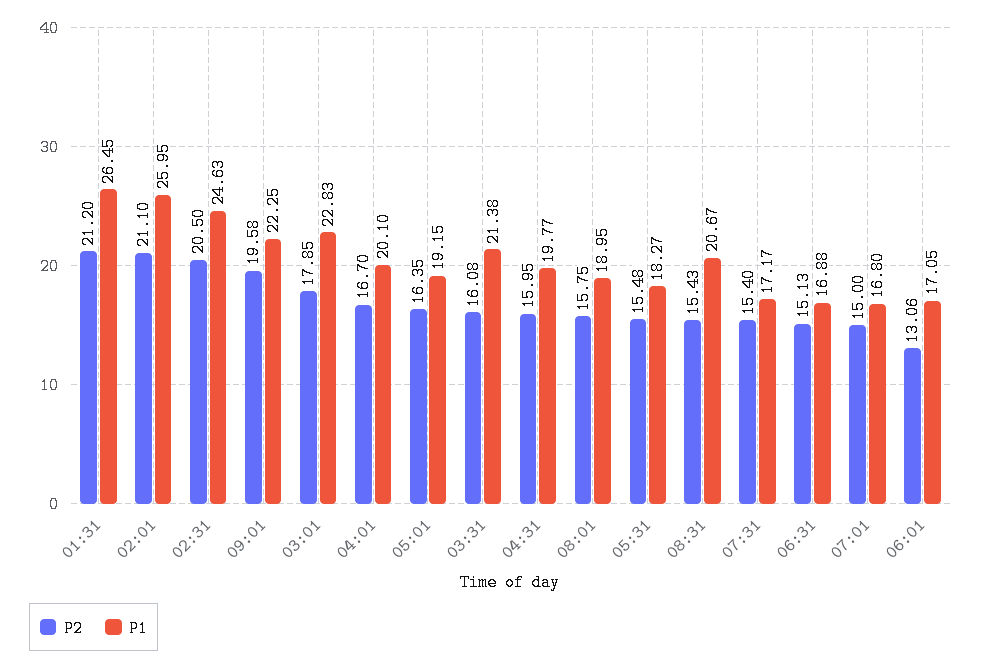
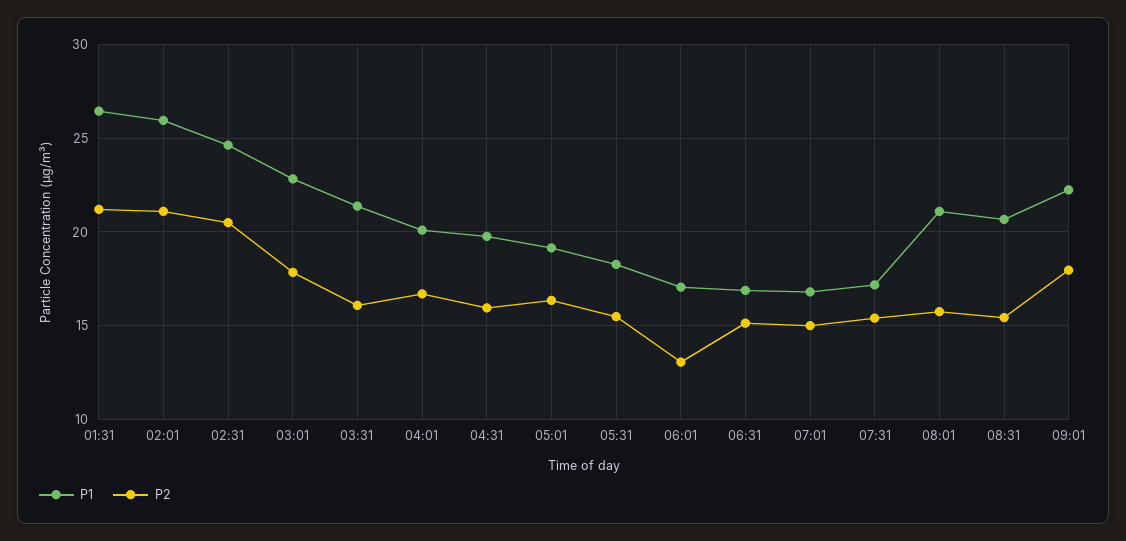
  {
    "P2": {
      "01:31": 21.2,
      "02:01": 21.1,
      "02:31": 20.5,
-     "09:01": 19.58,
+     "09:01": 18,
      "03:01": 17.85,
      "04:01": 16.7,
      "05:01": 16.35,
      "03:31": 16.08,
      "04:31": 15.95,
      "08:01": 15.75,
      "05:31": 15.48,
      "08:31": 15.43,
      "07:31": 15.4,
      "06:31": 15.13,
      "07:01": 15,
      "06:01": 13.06
    },
    "P1": {
      "01:31": 26.45,
      "02:01": 25.95,
      "02:31": 24.63,
      "09:01": 22.25,
      "03:01": 22.83,
      "04:01": 20.1,
      "05:01": 19.15,
      "03:31": 21.38,
      "04:31": 19.77,
-     "08:01": 18.95,
+     "08:01": 21,
      "05:31": 18.27,
      "08:31": 20.67,
      "07:31": 17.17,
      "06:31": 16.88,
      "07:01": 16.8,
      "06:01": 17.05
    }
  }

